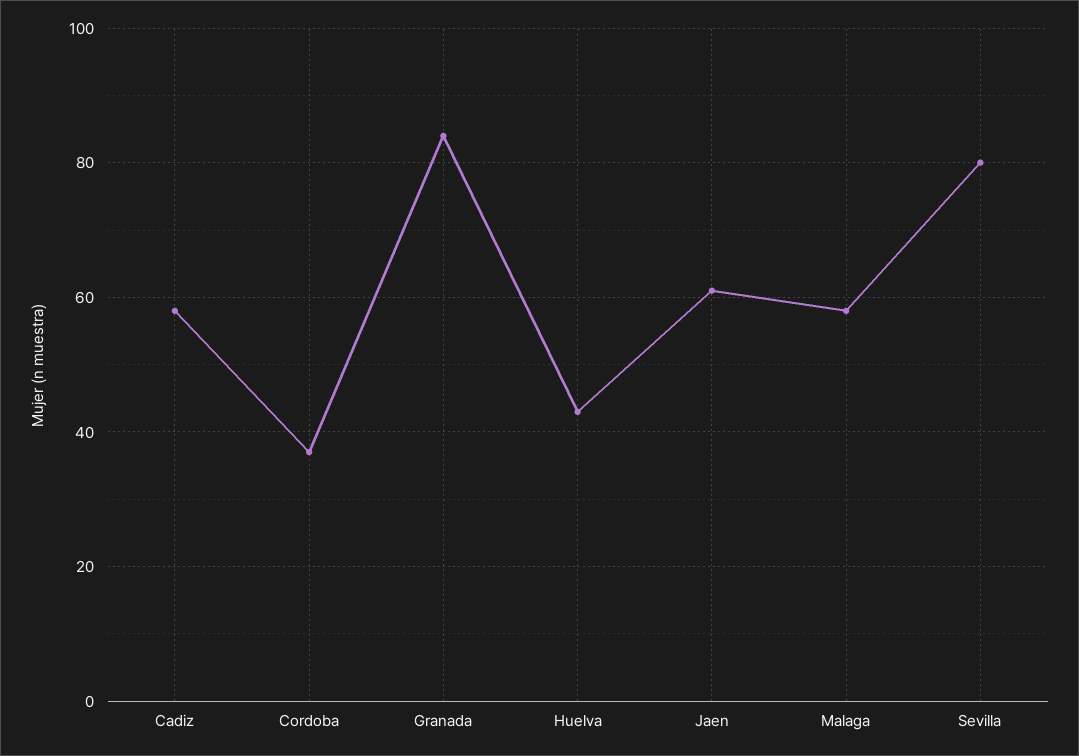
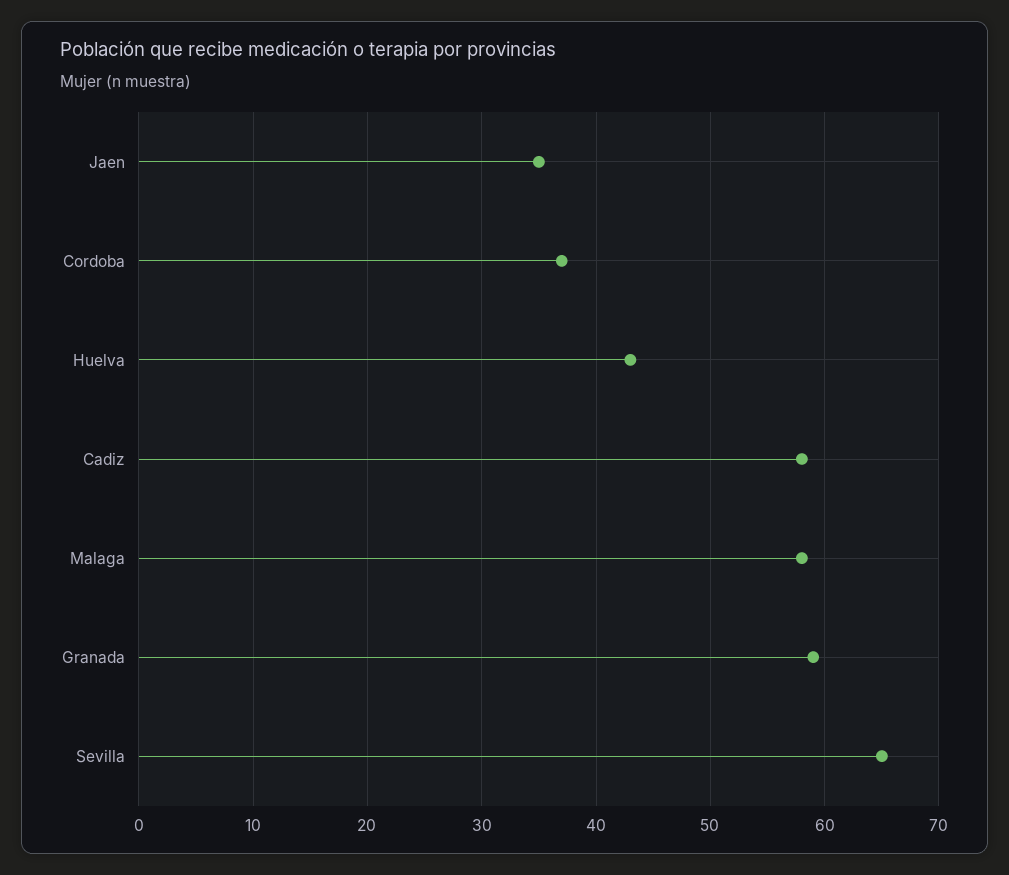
  {
    "Cadiz": 58,
    "Cordoba": 37,
-   "Granada": 85,
+   "Granada": 59,
    "Huelva": 43,
-   "Jaen": 60,
+   "Jaen": 35,
    "Malaga": 58,
-   "Sevilla": 80
+   "Sevilla": 65
  }

